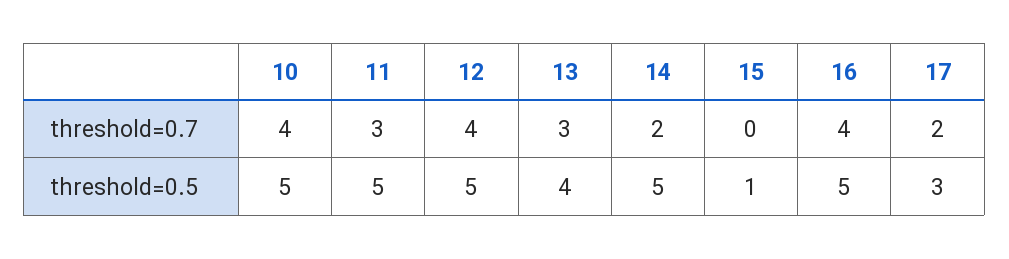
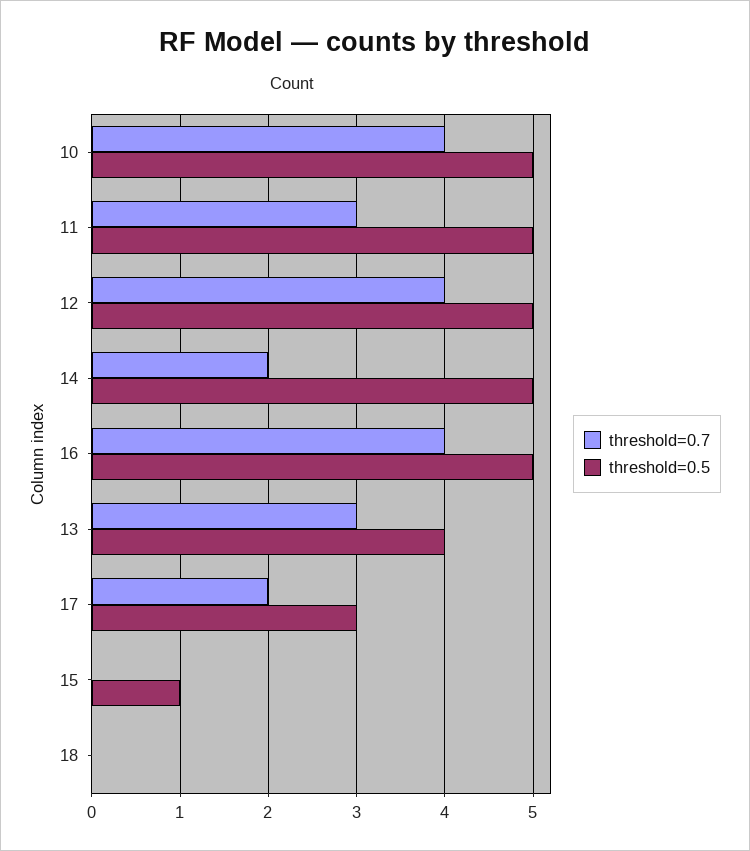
  {
    "threshold=0.7": {
      "10": 4,
      "11": 3,
      "12": 4,
      "13": 3,
      "14": 2,
      "15": 0,
      "16": 4,
-     "17": 2
+     "17": 2,
+     "18": 0
    },
    "threshold=0.5": {
      "10": 5,
      "11": 5,
      "12": 5,
      "13": 4,
      "14": 5,
      "15": 1,
      "16": 5,
-     "17": 3
+     "17": 3,
+     "18": 0
    }
  }

